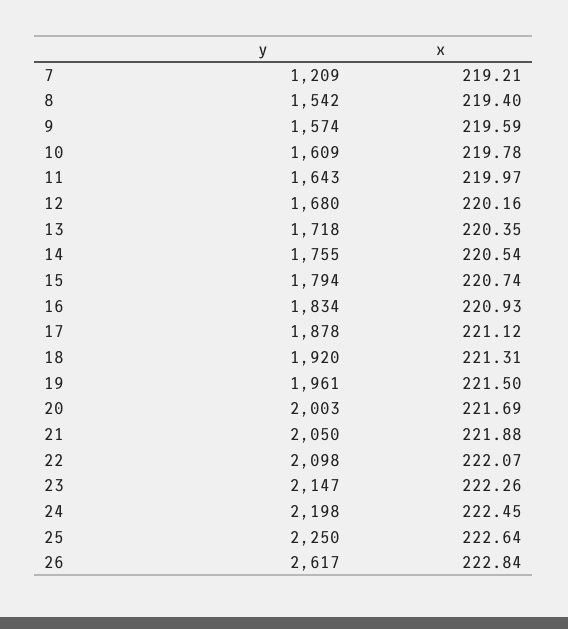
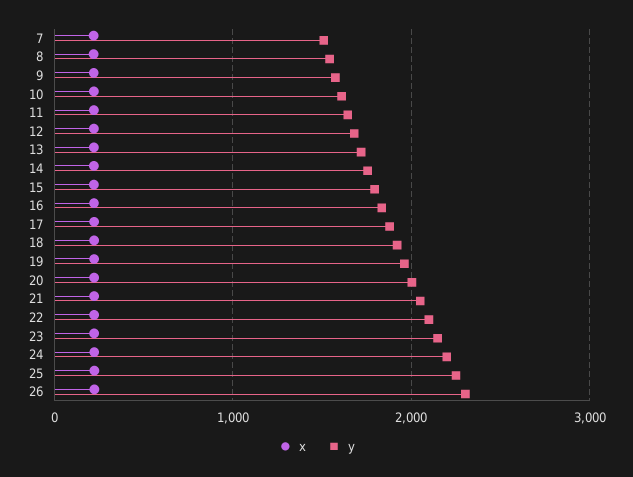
  {
    "y": {
-     "7": 1209,
+     "7": 1500,
      "8": 1542,
      "9": 1574,
      "10": 1609,
      "11": 1643,
      "12": 1680,
      "13": 1718,
      "14": 1755,
      "15": 1794,
      "16": 1834,
      "17": 1878,
      "18": 1920,
      "19": 1961,
      "20": 2003,
      "21": 2050,
      "22": 2098,
      "23": 2147,
      "24": 2198,
      "25": 2250,
-     "26": 2617
+     "26": 2300
    },
    "x": {
      "7": 219.21,
      "8": 219.4,
      "9": 219.59,
      "10": 219.78,
      "11": 219.97,
      "12": 220.16,
      "13": 220.35,
      "14": 220.54,
      "15": 220.74,
      "16": 220.93,
      "17": 221.12,
      "18": 221.31,
      "19": 221.5,
      "20": 221.69,
      "21": 221.88,
      "22": 222.07,
      "23": 222.26,
      "24": 222.45,
      "25": 222.64,
      "26": 222.84
    }
  }

